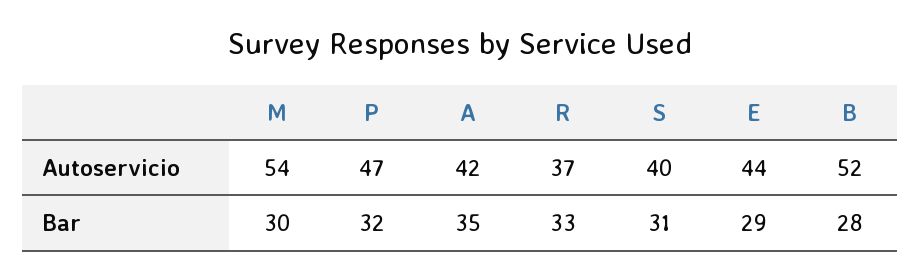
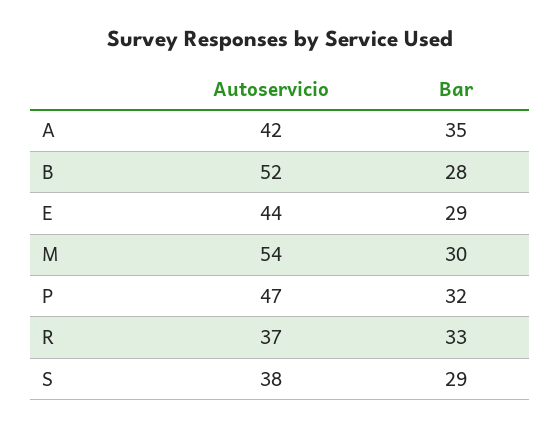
  {
    "M": {
      "Autoservicio": 54,
      "Bar": 30
    },
    "P": {
      "Autoservicio": 47,
      "Bar": 32
    },
    "A": {
      "Autoservicio": 42,
      "Bar": 35
    },
    "R": {
      "Autoservicio": 37,
      "Bar": 33
    },
    "S": {
-     "Autoservicio": 40,
+     "Autoservicio": 38,
-     "Bar": 31
+     "Bar": 29
    },
    "E": {
      "Autoservicio": 44,
      "Bar": 29
    },
    "B": {
      "Autoservicio": 52,
      "Bar": 28
    }
  }

